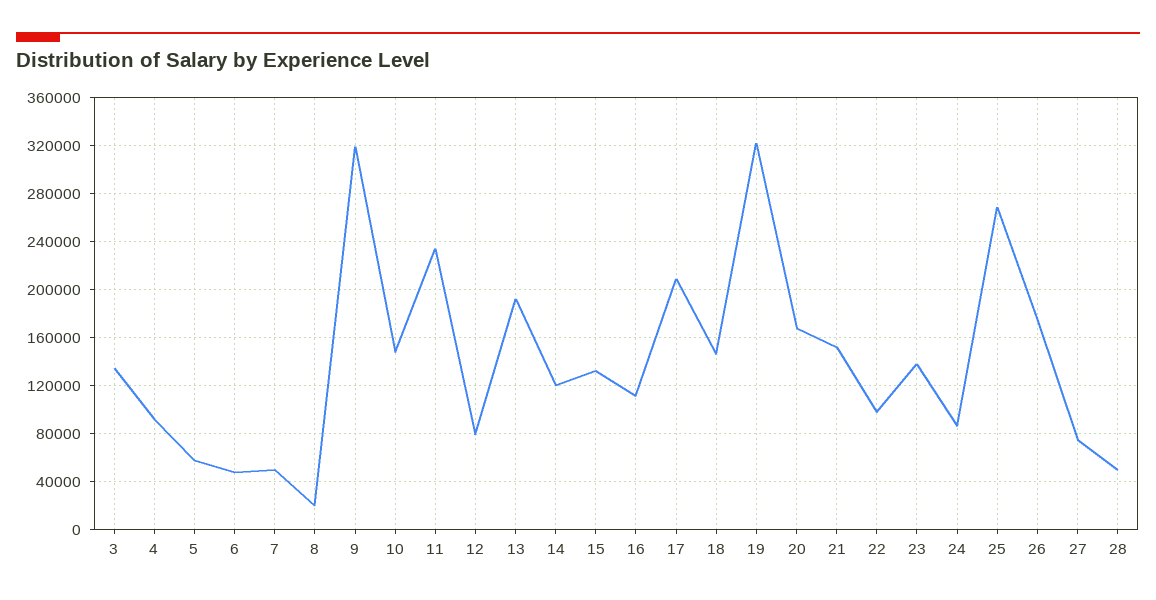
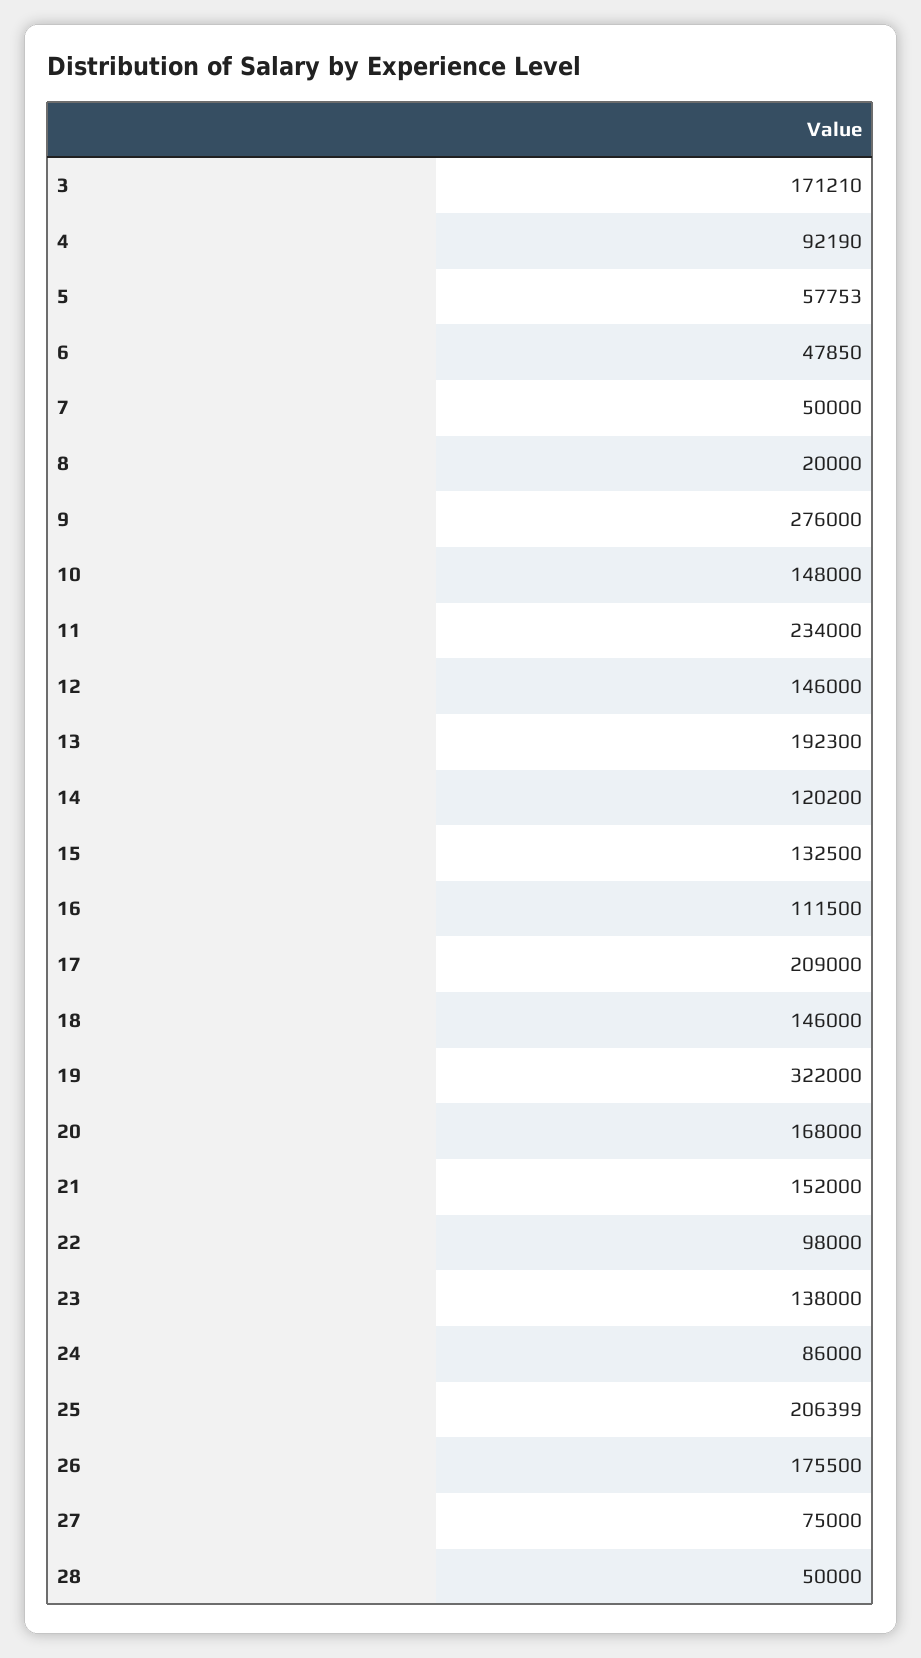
  {
-   "3": 135000,
+   "3": 171210,
    "4": 92190,
    "5": 57753,
    "6": 47850,
    "7": 50000,
    "8": 20000,
-   "9": 320000,
+   "9": 276000,
    "10": 148000,
    "11": 234000,
-   "12": 80000,
+   "12": 146000,
    "13": 192300,
    "14": 120200,
    "15": 132500,
    "16": 111500,
    "17": 209000,
    "18": 146000,
    "19": 322000,
    "20": 168000,
    "21": 152000,
    "22": 98000,
    "23": 138000,
    "24": 86000,
-   "25": 270000,
+   "25": 206399,
    "26": 175500,
    "27": 75000,
    "28": 50000
  }

